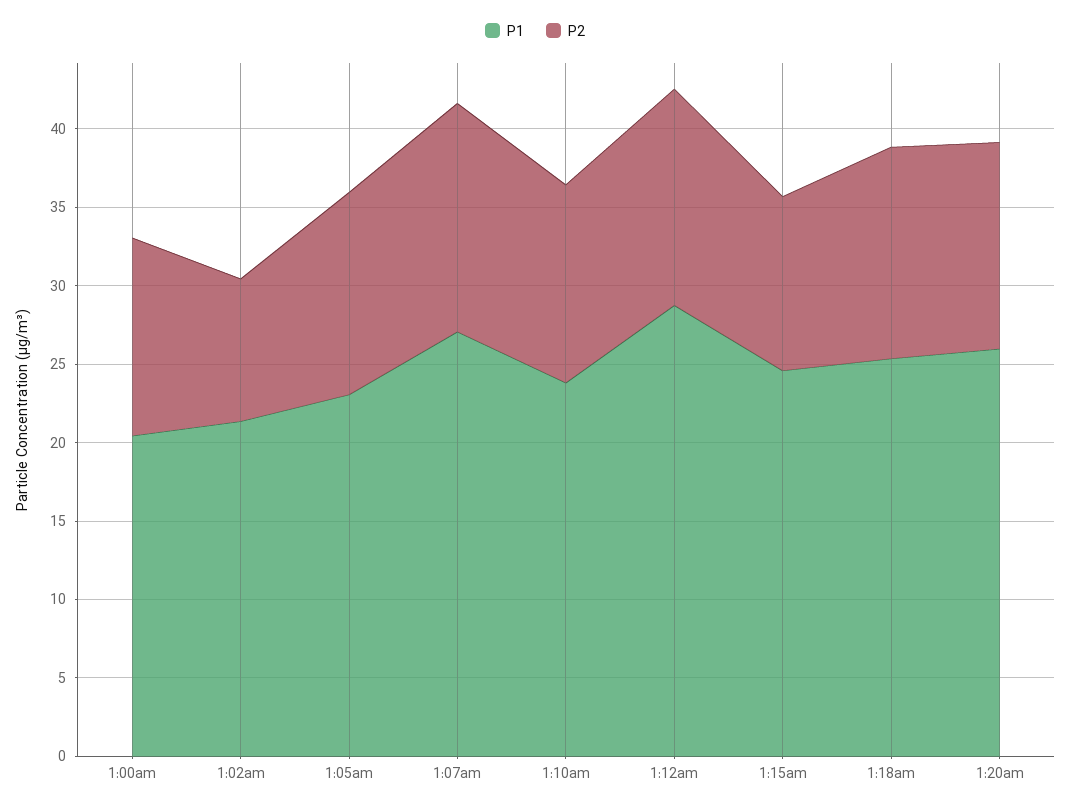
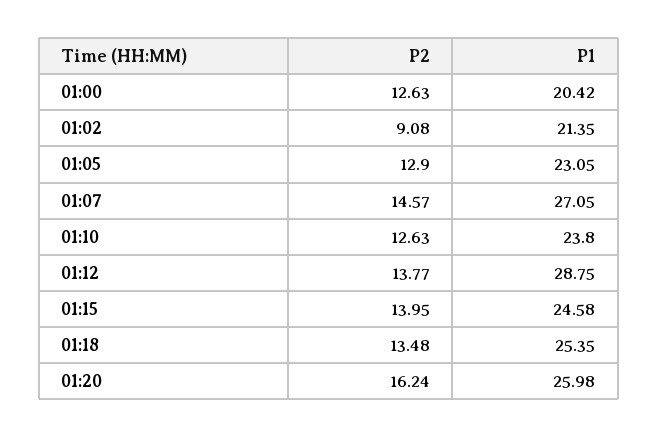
  {
    "P1": {
      "1:00am": 20.42,
      "1:02am": 21.35,
      "1:05am": 23.05,
      "1:07am": 27.05,
      "1:10am": 23.8,
      "1:12am": 28.75,
      "1:15am": 24.58,
      "1:18am": 25.35,
      "1:20am": 25.98
    },
    "P2": {
      "1:00am": 12.63,
      "1:02am": 9.08,
      "1:05am": 12.9,
      "1:07am": 14.57,
      "1:10am": 12.63,
      "1:12am": 13.77,
-     "1:15am": 11,
+     "1:15am": 13.95,
      "1:18am": 13.48,
-     "1:20am": 13
+     "1:20am": 16.24
    }
  }

